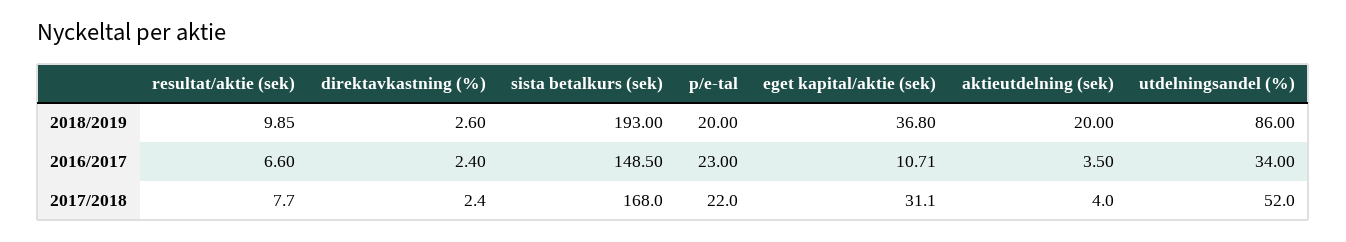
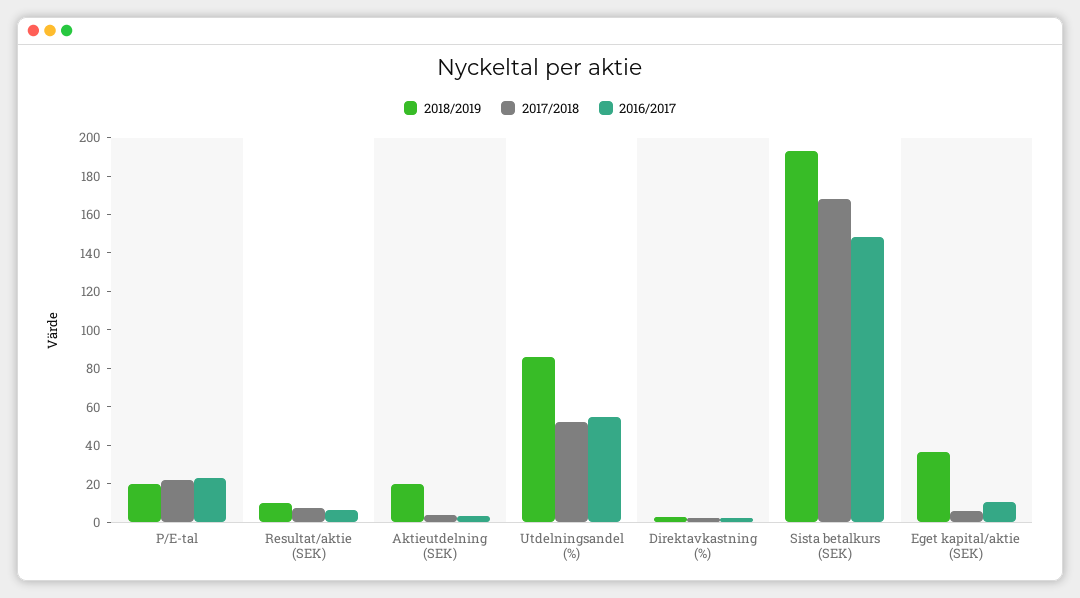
  {
    "2018/2019": {
      "resultat/aktie (sek)": 9.85,
      "direktavkastning (%)": 2.6,
      "sista betalkurs (sek)": 193,
      "p/e-tal": 20,
      "eget kapital/aktie (sek)": 36.8,
      "aktieutdelning (sek)": 20,
      "utdelningsandel (%)": 86
    },
    "2016/2017": {
      "resultat/aktie (sek)": 6.6,
      "direktavkastning (%)": 2.4,
      "sista betalkurs (sek)": 148.5,
      "p/e-tal": 23,
      "eget kapital/aktie (sek)": 10.71,
      "aktieutdelning (sek)": 3.5,
-     "utdelningsandel (%)": 34
+     "utdelningsandel (%)": 55
    },
    "2017/2018": {
      "resultat/aktie (sek)": 7.7,
      "direktavkastning (%)": 2.4,
      "sista betalkurs (sek)": 168,
      "p/e-tal": 22,
-     "eget kapital/aktie (sek)": 31.1,
+     "eget kapital/aktie (sek)": 5,
      "aktieutdelning (sek)": 4,
      "utdelningsandel (%)": 52
    }
  }

